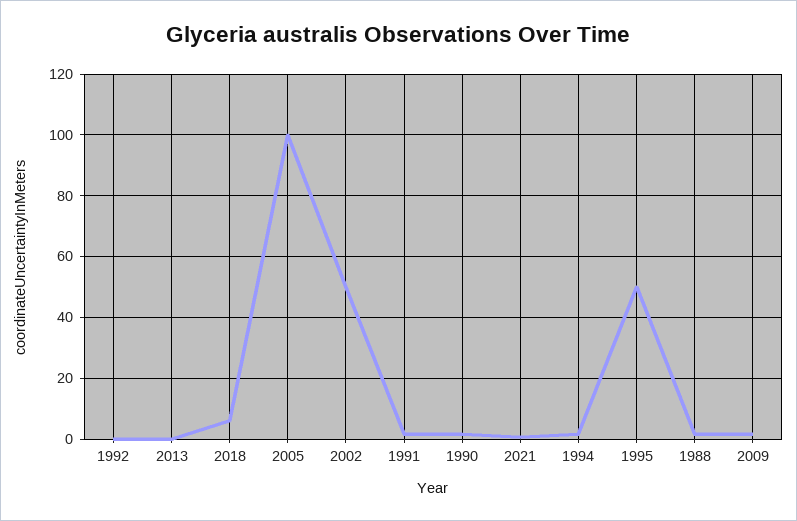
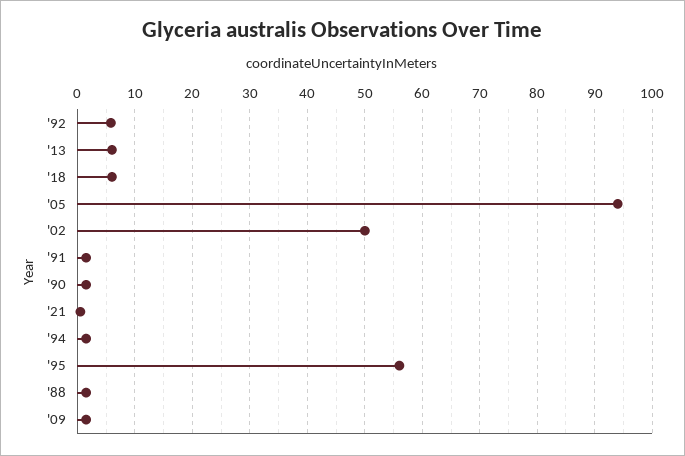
  {
-   "1992": 0,
+   "1992": 6,
-   "2013": 0,
+   "2013": 6,
    "2018": 6,
-   "2005": 100,
+   "2005": 94,
    "2002": 50,
    "1991": 2,
    "1990": 2,
    "2021": 0,
    "1994": 2,
-   "1995": 50,
+   "1995": 56,
    "1988": 2,
    "2009": 2
  }

